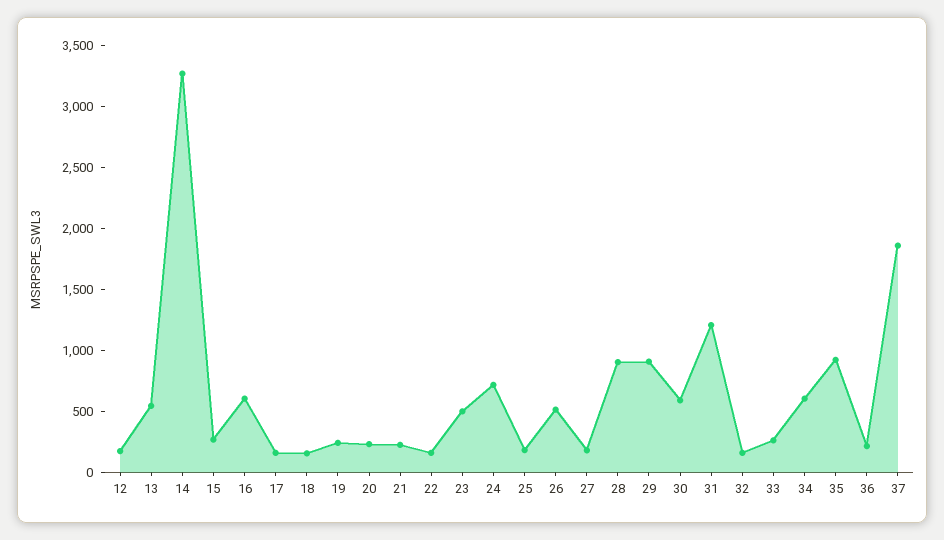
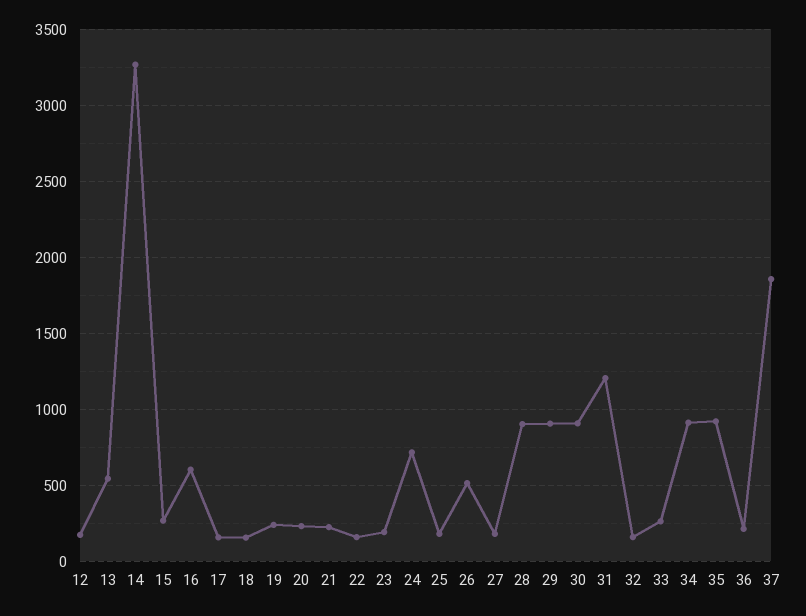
  {
    "12": 150,
    "13": 550,
    "14": 3250,
    "15": 250,
    "16": 600,
    "17": 150,
    "18": 150,
    "19": 250,
    "20": 250,
    "21": 200,
    "22": 150,
-   "23": 500,
+   "23": 200,
    "24": 700,
    "25": 200,
    "26": 500,
    "27": 200,
    "28": 900,
    "29": 900,
-   "30": 600,
+   "30": 900,
    "31": 1200,
    "32": 150,
    "33": 250,
-   "34": 600,
+   "34": 900,
    "35": 900,
    "36": 200,
    "37": 1850
  }

